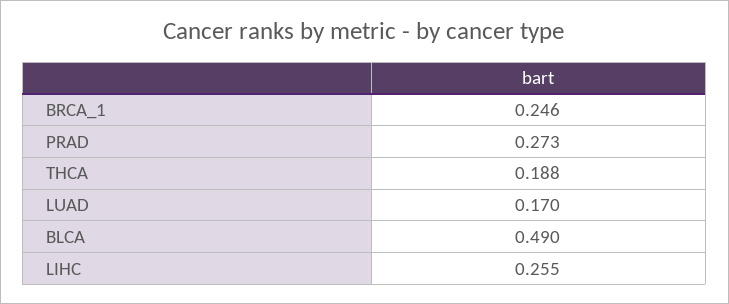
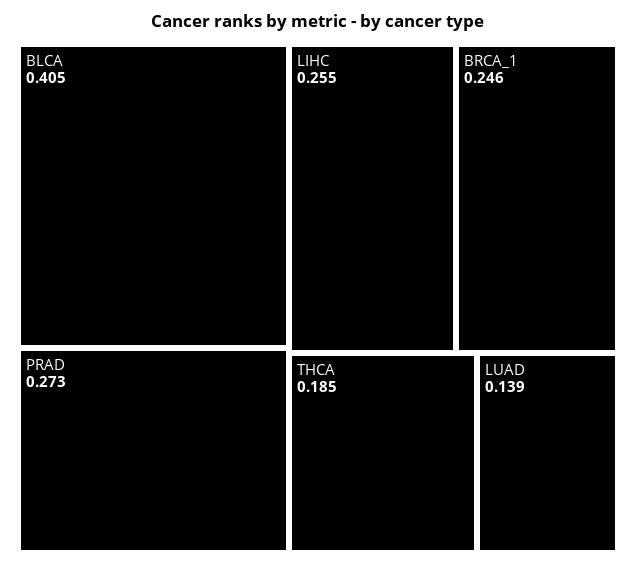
  {
    "BRCA_1": 0.246,
    "PRAD": 0.273,
-   "THCA": 0.188,
+   "THCA": 0.185,
-   "LUAD": 0.17,
+   "LUAD": 0.139,
-   "BLCA": 0.49,
+   "BLCA": 0.405,
    "LIHC": 0.255
  }

